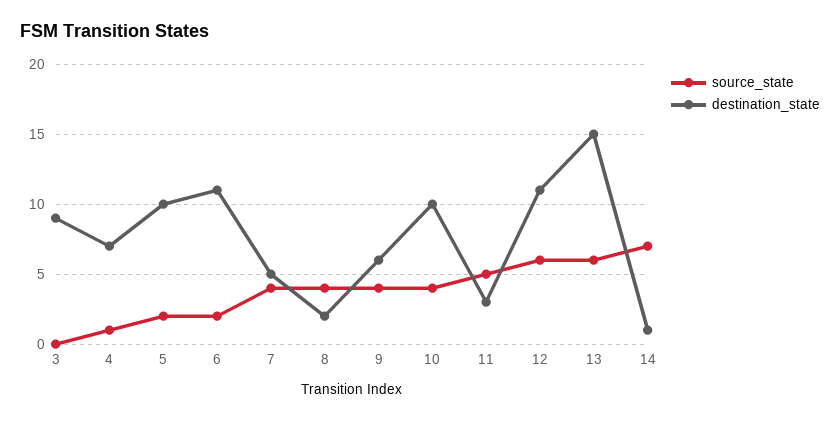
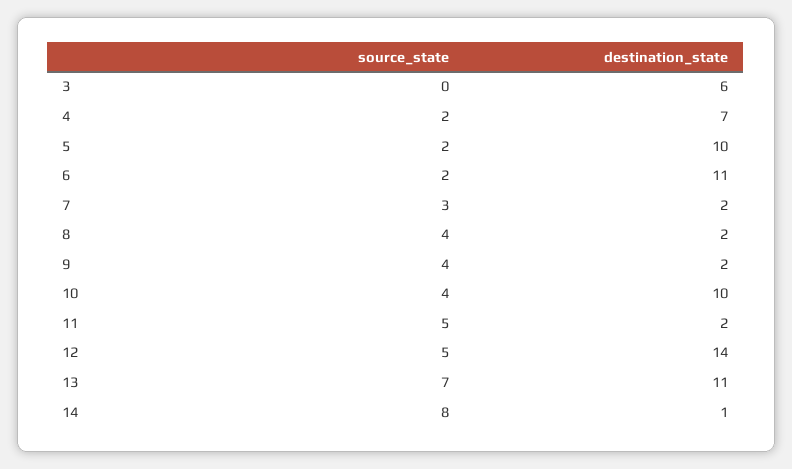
  {
    "source_state": {
      "3": 0,
-     "4": 1,
+     "4": 2,
      "5": 2,
      "6": 2,
-     "7": 4,
+     "7": 3,
      "8": 4,
      "9": 4,
      "10": 4,
      "11": 5,
-     "12": 6,
+     "12": 5,
-     "13": 6,
+     "13": 7,
-     "14": 7
+     "14": 8
    },
    "destination_state": {
-     "3": 9,
+     "3": 6,
      "4": 7,
      "5": 10,
      "6": 11,
-     "7": 5,
+     "7": 2,
      "8": 2,
-     "9": 6,
+     "9": 2,
      "10": 10,
-     "11": 3,
+     "11": 2,
-     "12": 11,
+     "12": 14,
-     "13": 15,
+     "13": 11,
      "14": 1
    }
  }

